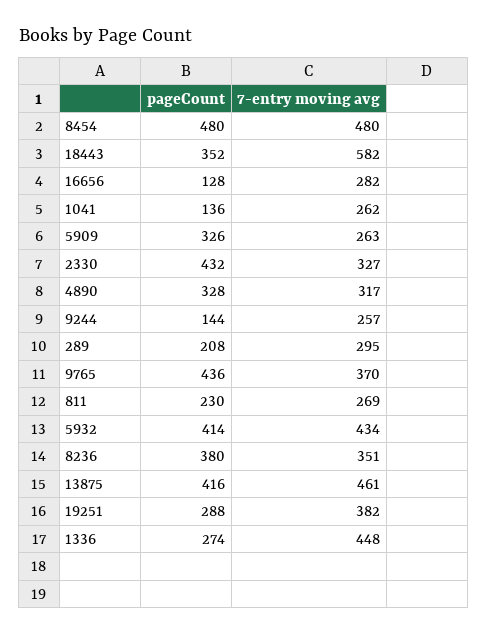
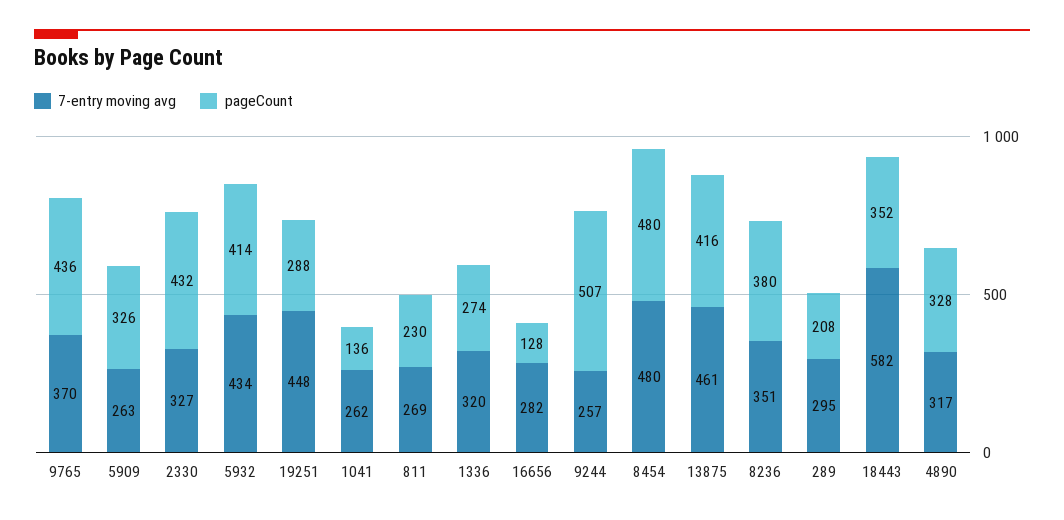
  {
    "pageCount": {
      "8454": 480,
      "18443": 352,
      "16656": 128,
      "1041": 136,
      "5909": 326,
      "2330": 432,
      "4890": 328,
-     "9244": 144,
+     "9244": 507,
      "289": 208,
      "9765": 436,
      "811": 230,
      "5932": 414,
      "8236": 380,
      "13875": 416,
      "19251": 288,
      "1336": 274
    },
    "7-entry moving avg": {
      "8454": 480,
      "18443": 582,
      "16656": 282,
      "1041": 262,
      "5909": 263,
      "2330": 327,
      "4890": 317,
      "9244": 257,
      "289": 295,
      "9765": 370,
      "811": 269,
      "5932": 434,
      "8236": 351,
      "13875": 461,
-     "19251": 382,
+     "19251": 448,
-     "1336": 448
+     "1336": 320
    }
  }

